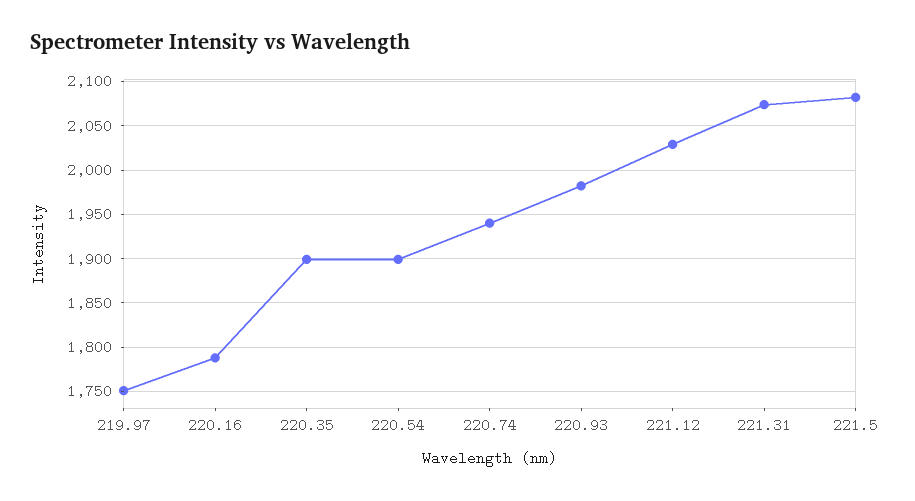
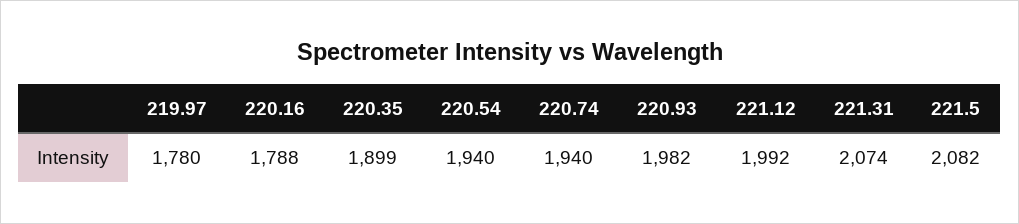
  {
-   "219.97": 1750,
+   "219.97": 1780,
    "220.16": 1788,
    "220.35": 1899,
-   "220.54": 1900,
+   "220.54": 1940,
    "220.74": 1940,
    "220.93": 1982,
-   "221.12": 2030,
+   "221.12": 1992,
    "221.31": 2074,
    "221.5": 2082
  }

